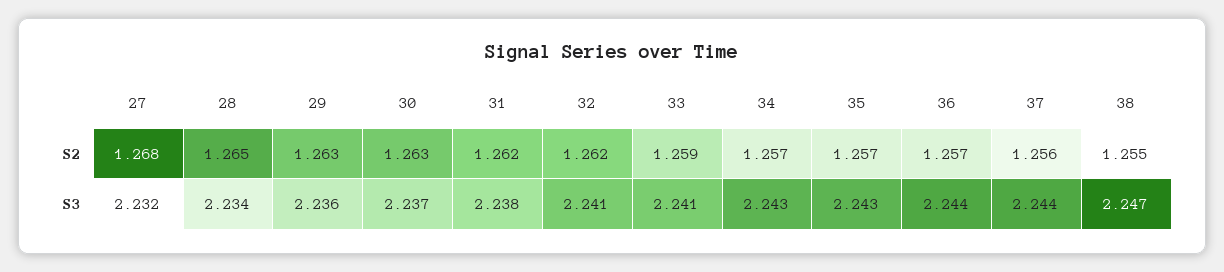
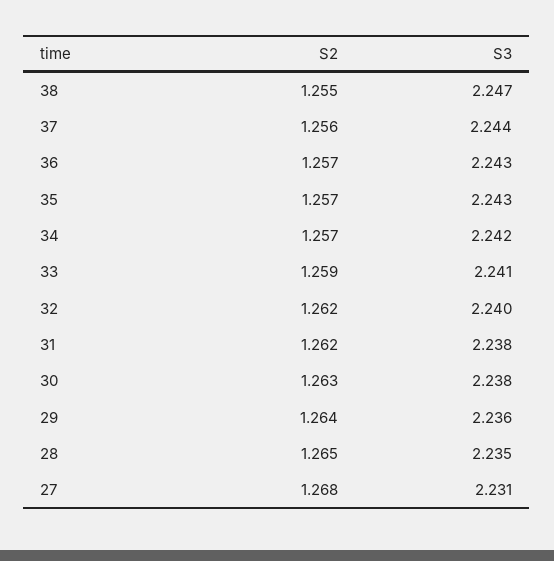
  {
    "27": {
      "S2": 1.268,
-     "S3": 2.232
+     "S3": 2.231
    },
    "28": {
      "S2": 1.265,
-     "S3": 2.234
+     "S3": 2.235
    },
    "29": {
-     "S2": 1.263,
+     "S2": 1.264,
      "S3": 2.236
    },
    "30": {
      "S2": 1.263,
-     "S3": 2.237
+     "S3": 2.238
    },
    "31": {
      "S2": 1.262,
      "S3": 2.238
    },
    "32": {
      "S2": 1.262,
-     "S3": 2.241
+     "S3": 2.24
    },
    "33": {
      "S2": 1.259,
      "S3": 2.241
    },
    "34": {
      "S2": 1.257,
-     "S3": 2.243
+     "S3": 2.242
    },
    "35": {
      "S2": 1.257,
      "S3": 2.243
    },
    "36": {
      "S2": 1.257,
-     "S3": 2.244
+     "S3": 2.243
    },
    "37": {
      "S2": 1.256,
      "S3": 2.244
    },
    "38": {
      "S2": 1.255,
      "S3": 2.247
    }
  }

